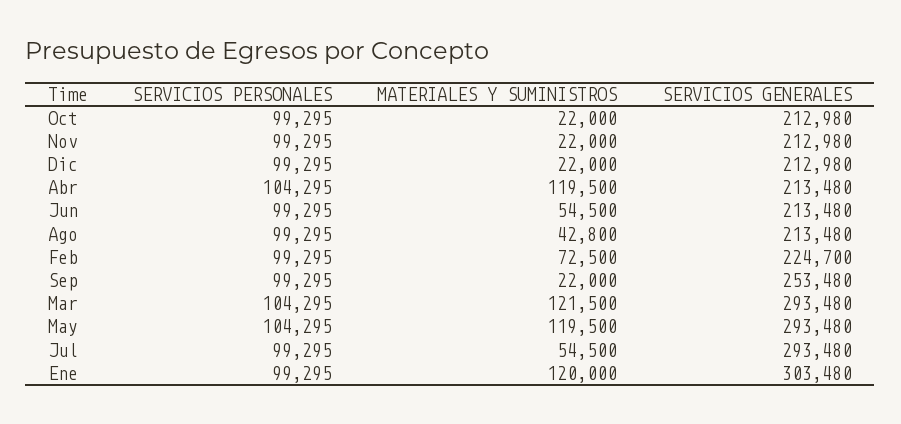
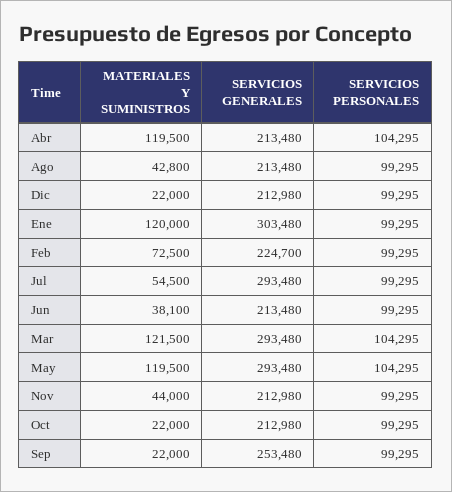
  {
    "SERVICIOS PERSONALES": {
      "Oct": 99295,
      "Nov": 99295,
      "Dic": 99295,
      "Abr": 104295,
      "Jun": 99295,
      "Ago": 99295,
      "Feb": 99295,
      "Sep": 99295,
      "Mar": 104295,
      "May": 104295,
      "Jul": 99295,
      "Ene": 99295
    },
    "MATERIALES Y SUMINISTROS": {
      "Oct": 22000,
-     "Nov": 22000,
+     "Nov": 44000,
      "Dic": 22000,
      "Abr": 119500,
-     "Jun": 54500,
+     "Jun": 38100,
      "Ago": 42800,
      "Feb": 72500,
      "Sep": 22000,
      "Mar": 121500,
      "May": 119500,
      "Jul": 54500,
      "Ene": 120000
    },
    "SERVICIOS GENERALES": {
      "Oct": 212980,
      "Nov": 212980,
      "Dic": 212980,
      "Abr": 213480,
      "Jun": 213480,
      "Ago": 213480,
      "Feb": 224700,
      "Sep": 253480,
      "Mar": 293480,
      "May": 293480,
      "Jul": 293480,
      "Ene": 303480
    }
  }

